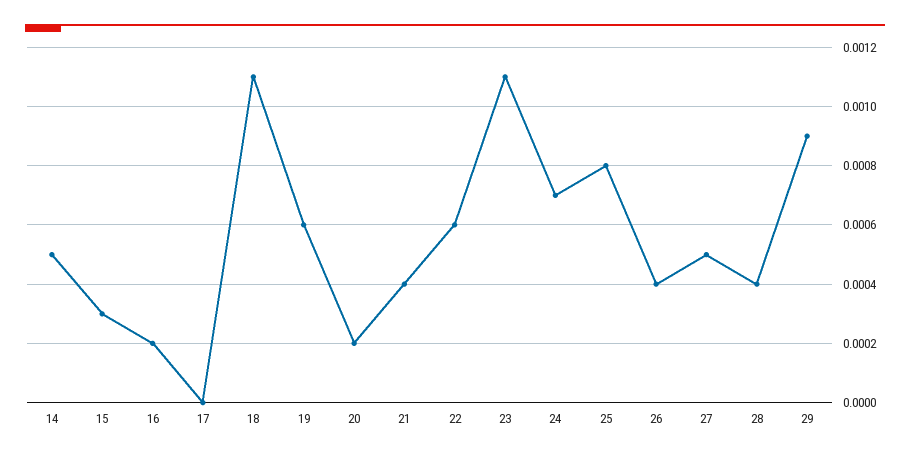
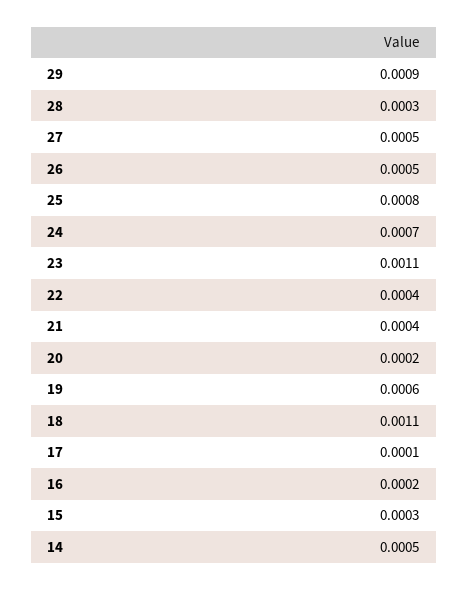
  {
    "14": 0.0005,
    "15": 0.0003,
    "16": 0.0002,
-   "17": 0,
+   "17": 0.0001,
    "18": 0.0011,
    "19": 0.0006,
    "20": 0.0002,
    "21": 0.0004,
-   "22": 0.0006,
+   "22": 0.0004,
    "23": 0.0011,
    "24": 0.0007,
    "25": 0.0008,
-   "26": 0.0004,
+   "26": 0.0005,
    "27": 0.0005,
-   "28": 0.0004,
+   "28": 0.0003,
    "29": 0.0009
  }

